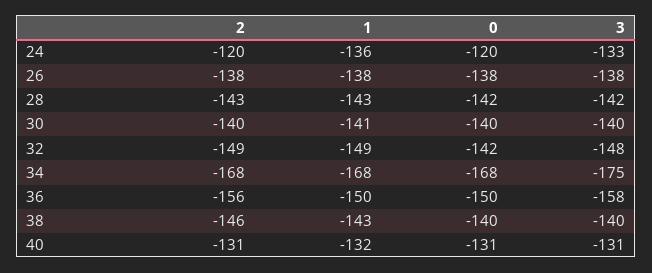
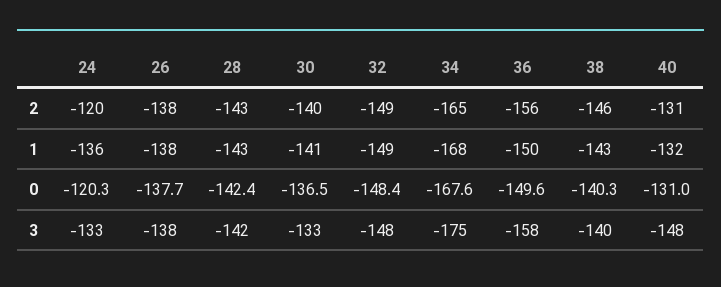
  {
    "2": {
      "24": -120,
      "26": -138,
      "28": -143,
      "30": -140,
      "32": -149,
-     "34": -168,
+     "34": -165,
      "36": -156,
      "38": -146,
      "40": -131
    },
    "1": {
      "24": -136,
      "26": -138,
      "28": -143,
      "30": -141,
      "32": -149,
      "34": -168,
      "36": -150,
      "38": -143,
      "40": -132
    },
    "0": {
      "24": -120.3,
      "26": -137.7,
      "28": -142.4,
-     "30": -140,
+     "30": -136.5,
-     "32": -142,
+     "32": -148.4,
      "34": -167.6,
      "36": -149.6,
      "38": -140.3,
      "40": -131
    },
    "3": {
      "24": -133,
      "26": -138,
      "28": -142,
-     "30": -140,
+     "30": -133,
      "32": -148,
      "34": -175,
      "36": -158,
      "38": -140,
-     "40": -131
+     "40": -148
    }
  }

